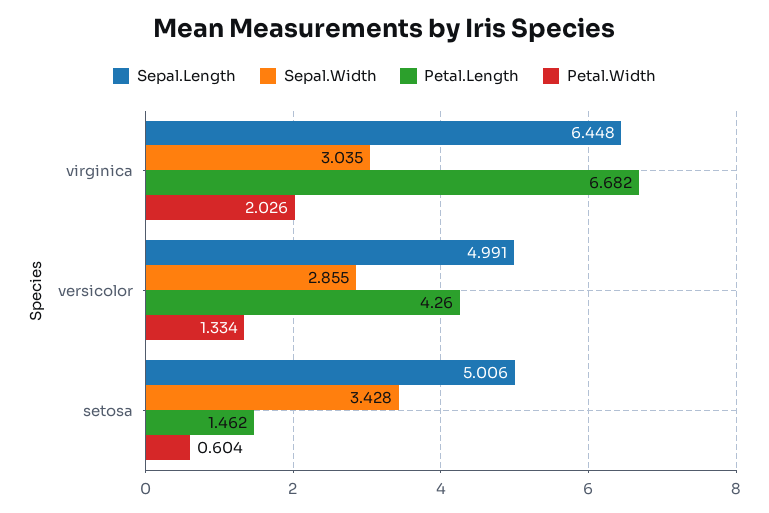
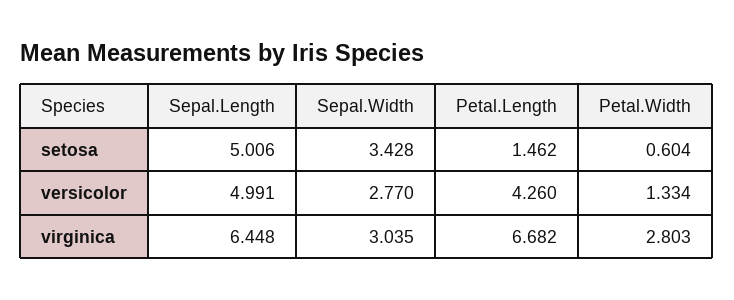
  {
    "Sepal.Length": {
      "virginica": 6.448,
      "versicolor": 4.991,
      "setosa": 5.006
    },
    "Sepal.Width": {
      "virginica": 3.035,
-     "versicolor": 2.855,
+     "versicolor": 2.77,
      "setosa": 3.428
    },
    "Petal.Length": {
      "virginica": 6.682,
      "versicolor": 4.26,
      "setosa": 1.462
    },
    "Petal.Width": {
-     "virginica": 2.026,
+     "virginica": 2.803,
      "versicolor": 1.334,
      "setosa": 0.604
    }
  }

